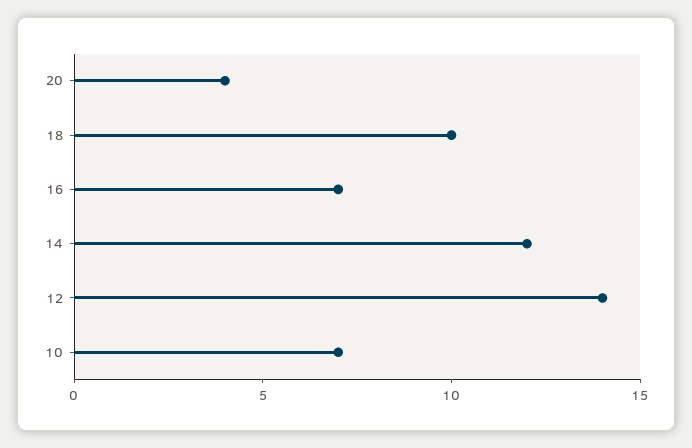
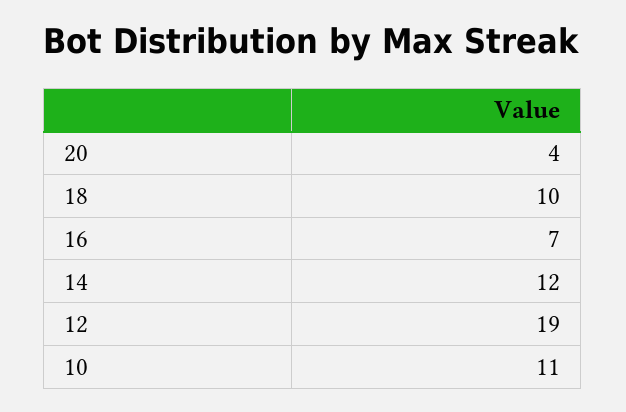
  {
    "20": 4,
    "18": 10,
    "16": 7,
    "14": 12,
-   "12": 14,
+   "12": 19,
-   "10": 7
+   "10": 11
  }

